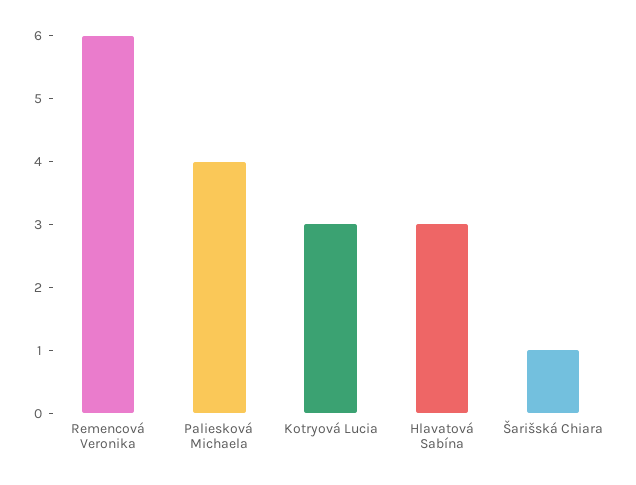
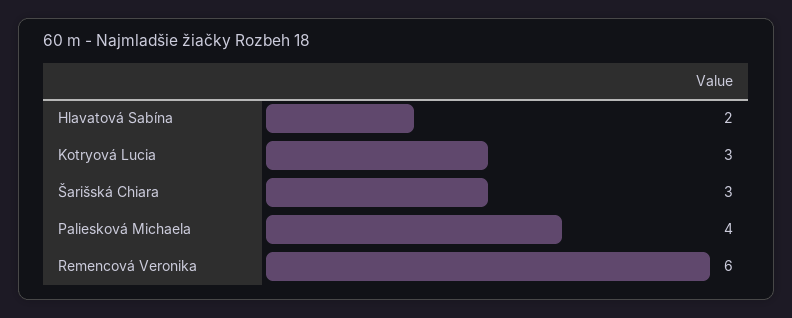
  {
    "Remencová Veronika": 6,
    "Paliesková Michaela": 4,
    "Kotryová Lucia": 3,
-   "Hlavatová Sabína": 3,
+   "Hlavatová Sabína": 2,
-   "Šarišská Chiara": 1
+   "Šarišská Chiara": 3
  }

